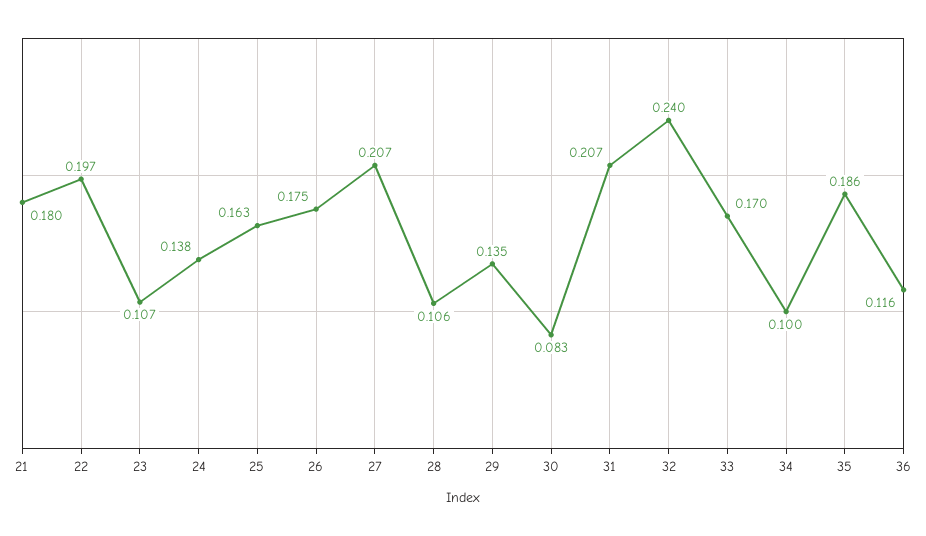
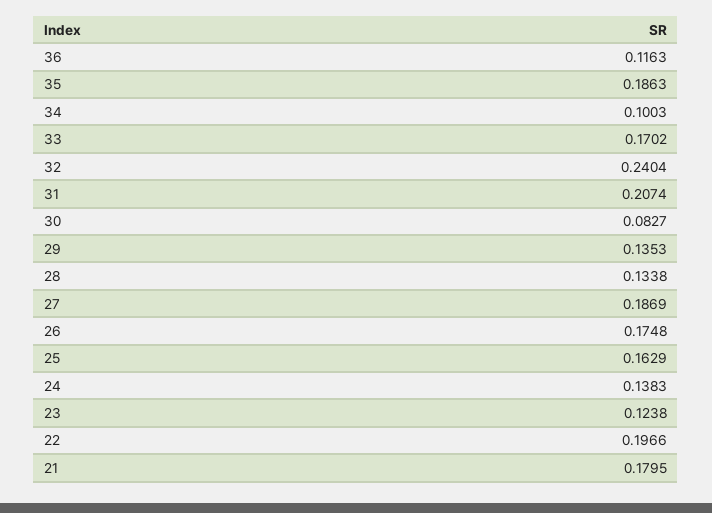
  {
    "21": 0.1795,
    "22": 0.1966,
-   "23": 0.107,
+   "23": 0.1238,
    "24": 0.1383,
    "25": 0.1629,
    "26": 0.1748,
-   "27": 0.207,
+   "27": 0.1869,
-   "28": 0.106,
+   "28": 0.1338,
    "29": 0.1353,
    "30": 0.0827,
    "31": 0.2074,
    "32": 0.2404,
    "33": 0.1702,
    "34": 0.1003,
    "35": 0.1863,
    "36": 0.1163
  }

